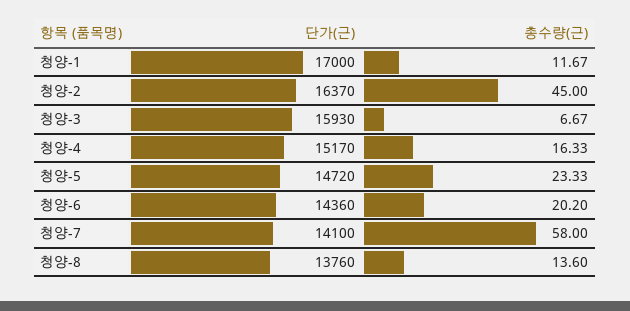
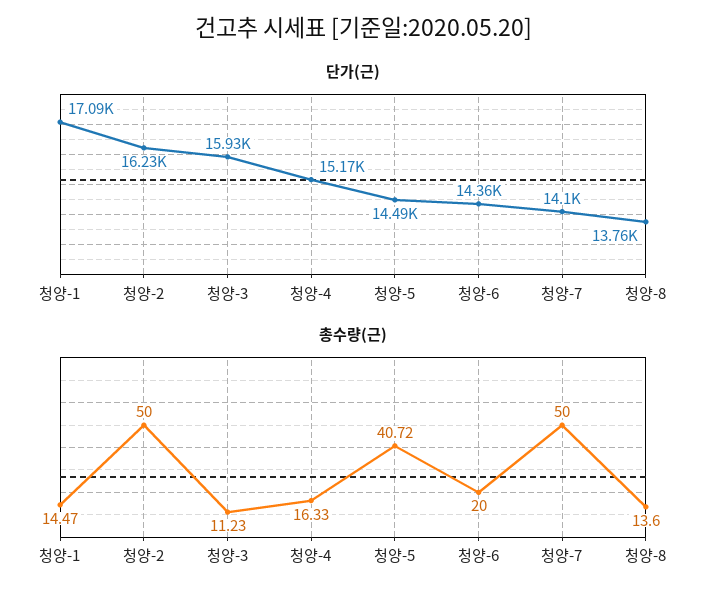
  {
    "단가(근)": {
-     "청양-1": 17000,
+     "청양-1": 17090,
-     "청양-2": 16370,
+     "청양-2": 16230,
      "청양-3": 15930,
      "청양-4": 15170,
-     "청양-5": 14720,
+     "청양-5": 14490,
      "청양-6": 14360,
      "청양-7": 14100,
      "청양-8": 13760
    },
    "총수량(근)": {
-     "청양-1": 11.67,
+     "청양-1": 14.47,
-     "청양-2": 45,
+     "청양-2": 50,
-     "청양-3": 6.67,
+     "청양-3": 11.23,
      "청양-4": 16.33,
-     "청양-5": 23.33,
+     "청양-5": 40.72,
-     "청양-6": 20.2,
+     "청양-6": 20,
-     "청양-7": 58,
+     "청양-7": 50,
      "청양-8": 13.6
    }
  }

